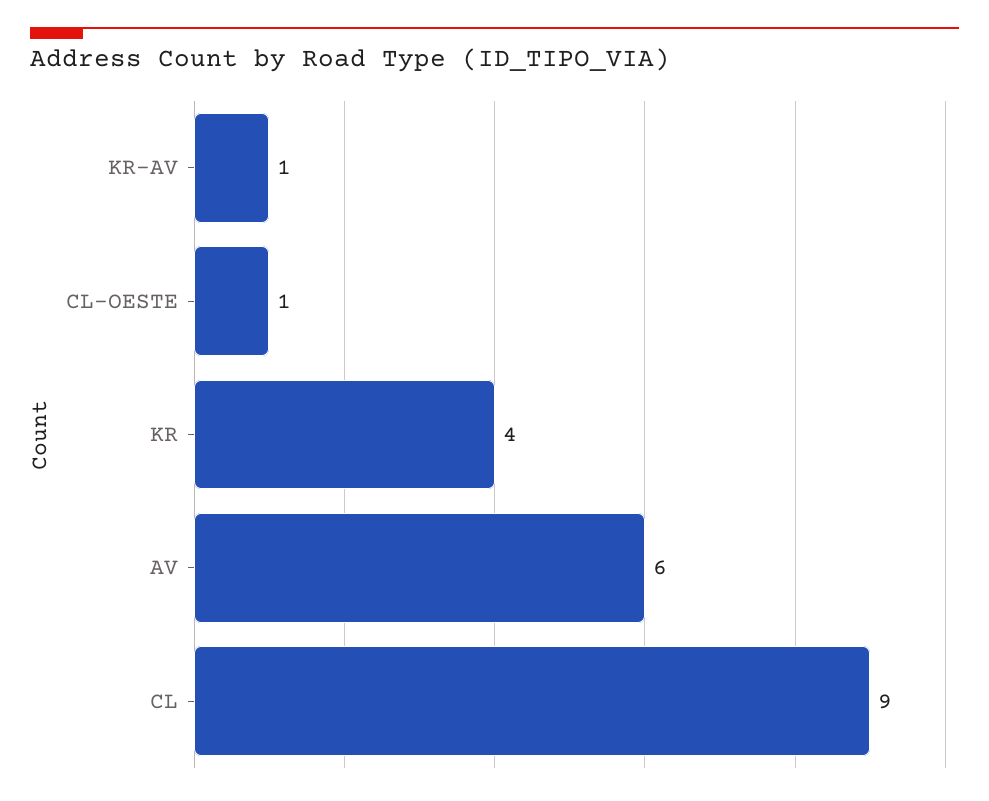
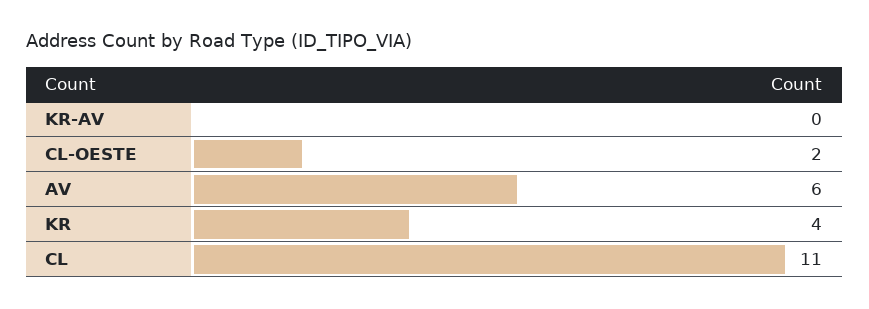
  {
-   "KR-AV": 1,
+   "KR-AV": 0,
-   "CL-OESTE": 1,
+   "CL-OESTE": 2,
    "KR": 4,
    "AV": 6,
-   "CL": 9
+   "CL": 11
  }

